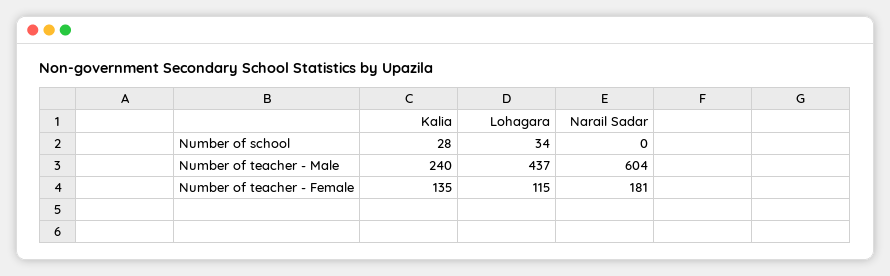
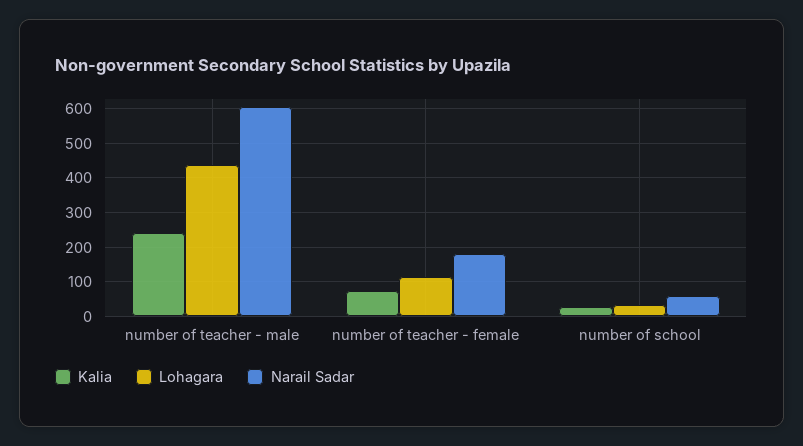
  {
    "Kalia": {
      "Number of school": 28,
      "Number of teacher - Male": 240,
-     "Number of teacher - Female": 135
+     "Number of teacher - Female": 80
    },
    "Lohagara": {
      "Number of school": 34,
      "Number of teacher - Male": 437,
      "Number of teacher - Female": 115
    },
    "Narail Sadar": {
-     "Number of school": 0,
+     "Number of school": 60,
      "Number of teacher - Male": 604,
      "Number of teacher - Female": 181
    }
  }

